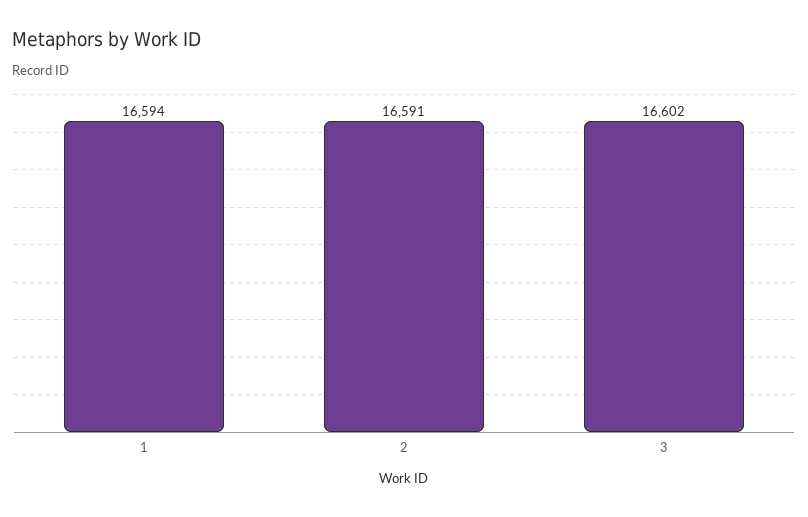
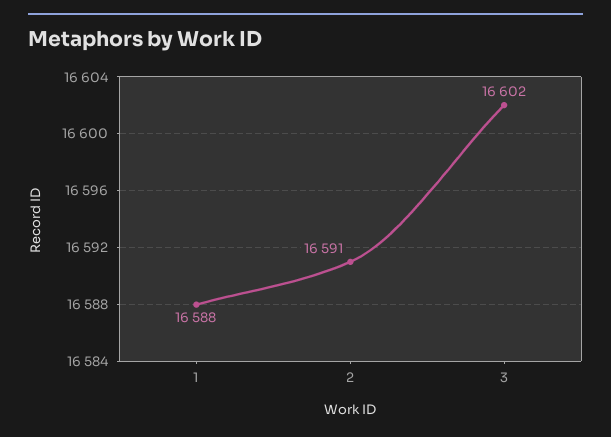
  {
-   "1": 16594,
+   "1": 16588,
    "2": 16591,
    "3": 16602
  }

